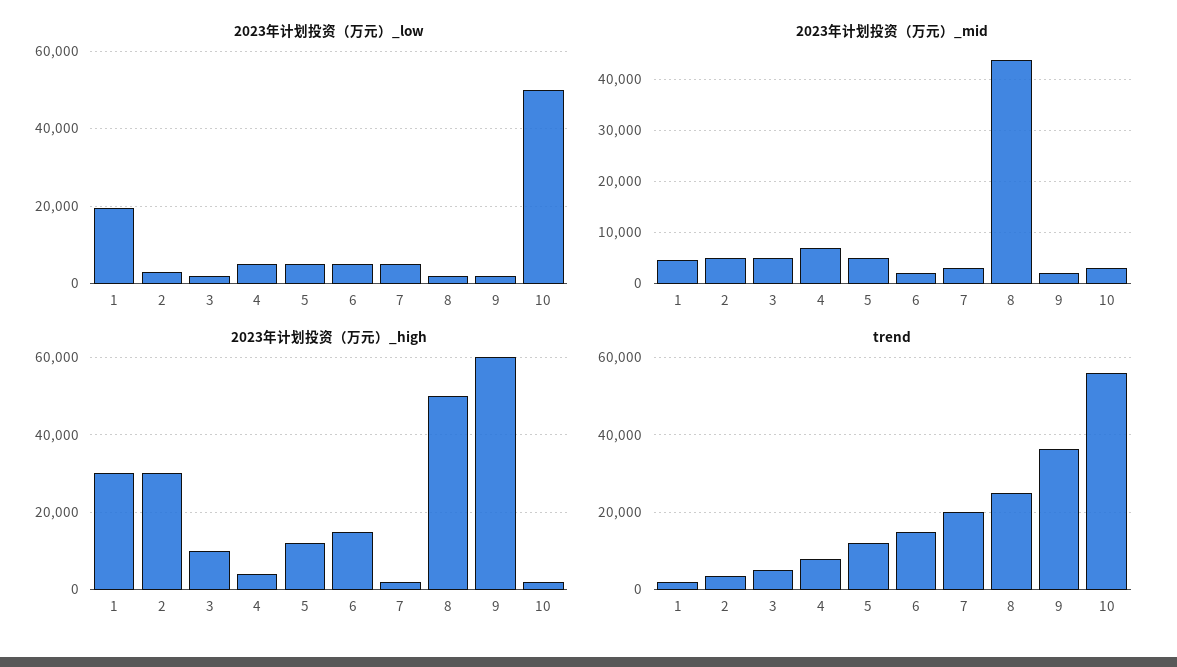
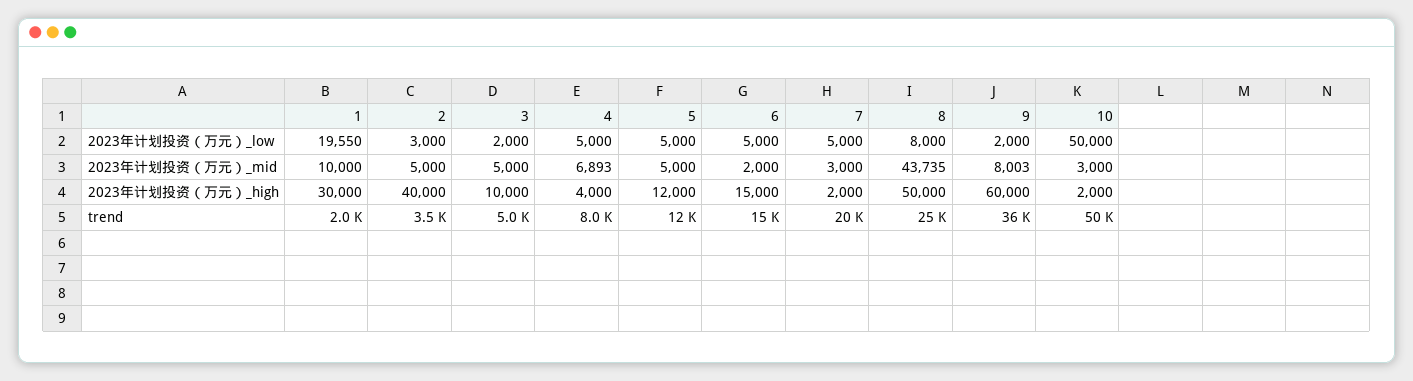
  {
    "2023年计划投资（万元）_low": {
      "1": 19550,
      "2": 3000,
      "3": 2000,
      "4": 5000,
      "5": 5000,
      "6": 5000,
      "7": 5000,
-     "8": 2000,
+     "8": 8000,
      "9": 2000,
      "10": 50000
    },
    "2023年计划投资（万元）_mid": {
-     "1": 4000,
+     "1": 10000,
      "2": 5000,
      "3": 5000,
      "4": 6893,
      "5": 5000,
      "6": 2000,
      "7": 3000,
      "8": 43735,
-     "9": 2000,
+     "9": 8003,
      "10": 3000
    },
    "2023年计划投资（万元）_high": {
      "1": 30000,
-     "2": 30000,
+     "2": 40000,
      "3": 10000,
      "4": 4000,
      "5": 12000,
      "6": 15000,
      "7": 2000,
      "8": 50000,
      "9": 60000,
      "10": 2000
    },
    "trend": {
      "1": 2000,
      "2": 3500,
      "3": 5000,
      "4": 8000,
      "5": 12000,
      "6": 15000,
      "7": 20000,
      "8": 25000,
      "9": 36000,
-     "10": 56000
+     "10": 50000
    }
  }

